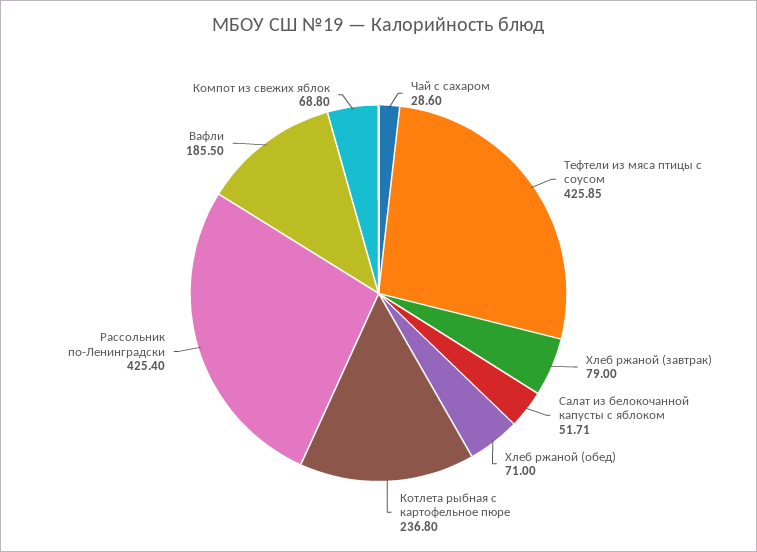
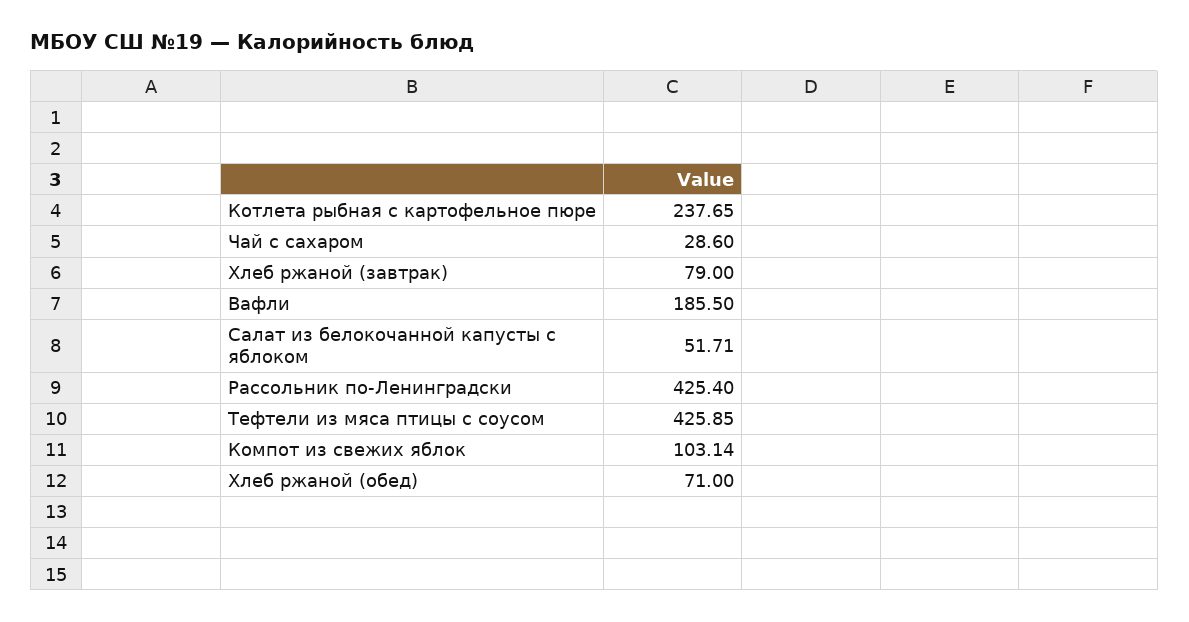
  {
    "Чай с сахаром": 28.6,
    "Тефтели из мяса птицы с соусом": 425.85,
    "Хлеб ржаной (завтрак)": 79,
    "Салат из белокочанной капусты с яблоком": 51.71,
    "Хлеб ржаной (обед)": 71,
-   "Котлета рыбная с картофельное пюре": 236.8,
+   "Котлета рыбная с картофельное пюре": 237.65,
    "Рассольник по-Ленинградски": 425.4,
    "Вафли": 185.5,
-   "Компот из свежих яблок": 68.8
+   "Компот из свежих яблок": 103.14
  }

